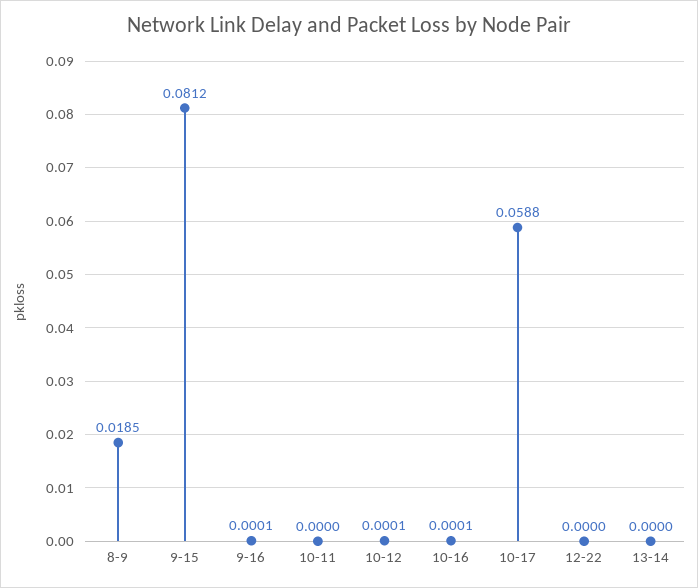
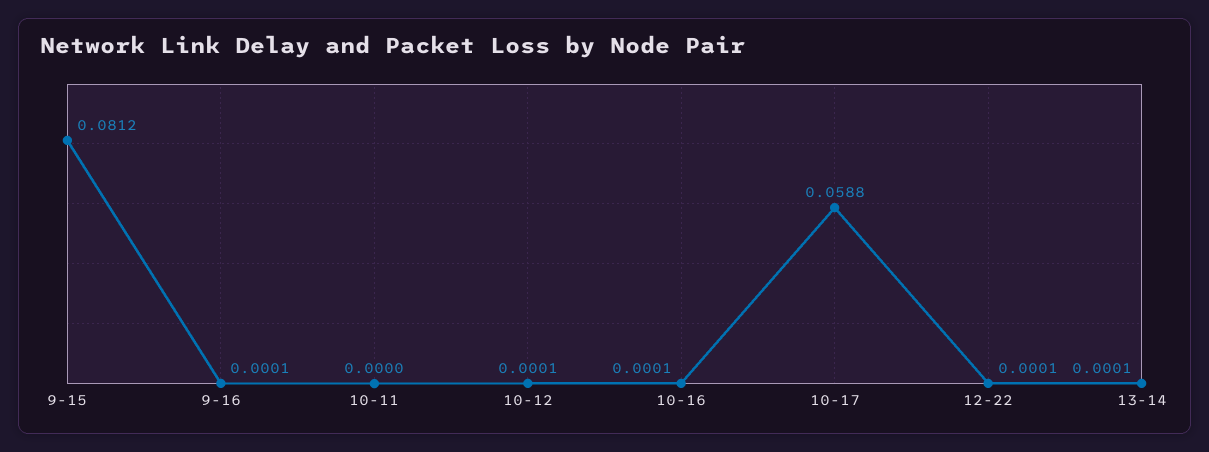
  {
-   "8-9": 0.0185,
    "9-15": 0.0812,
    "9-16": 0.0001,
    "10-11": 0,
    "10-12": 0.0001,
    "10-16": 0.0001,
    "10-17": 0.0588,
-   "12-22": 0,
+   "12-22": 0.0001,
-   "13-14": 0
+   "13-14": 0.0001
  }

